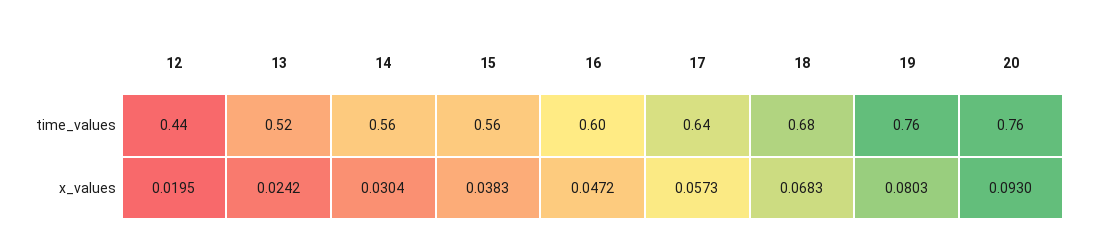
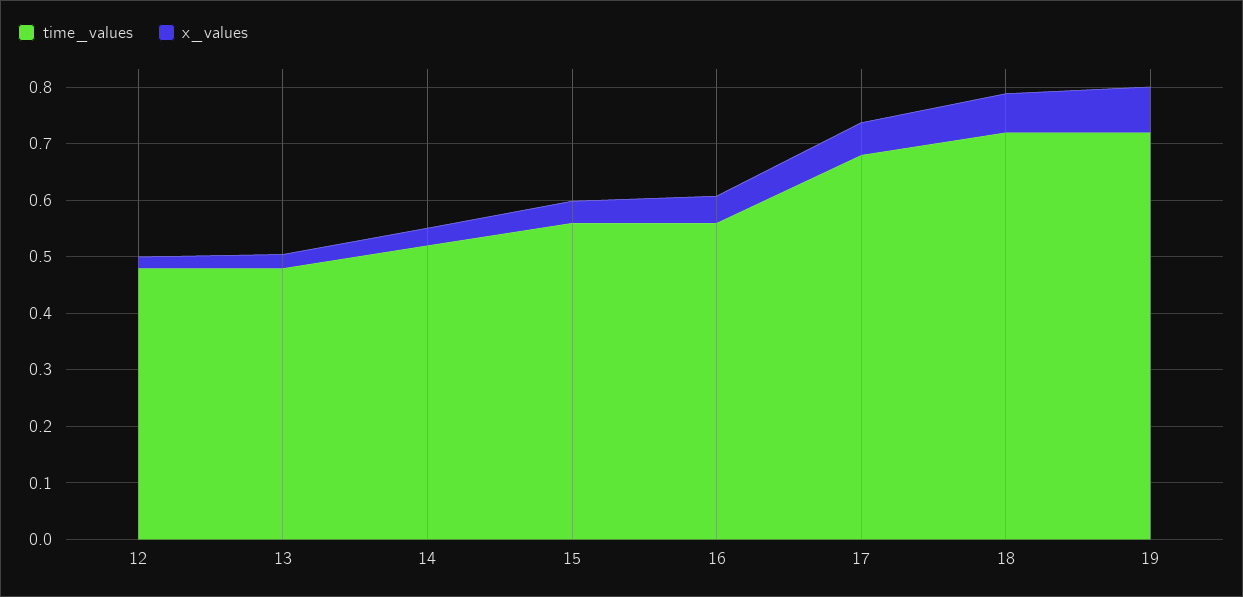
  {
    "time_values": {
-     "12": 0.44,
+     "12": 0.48,
-     "13": 0.52,
+     "13": 0.48,
-     "14": 0.56,
+     "14": 0.52,
      "15": 0.56,
-     "16": 0.6,
+     "16": 0.56,
-     "17": 0.64,
+     "17": 0.68,
-     "18": 0.68,
+     "18": 0.72,
-     "19": 0.76,
+     "19": 0.72
-     "20": 0.76
    },
    "x_values": {
      "12": 0.0195,
      "13": 0.0242,
      "14": 0.0304,
      "15": 0.0383,
      "16": 0.0472,
      "17": 0.0573,
      "18": 0.0683,
-     "19": 0.0803,
+     "19": 0.0803
-     "20": 0.093
    }
  }

